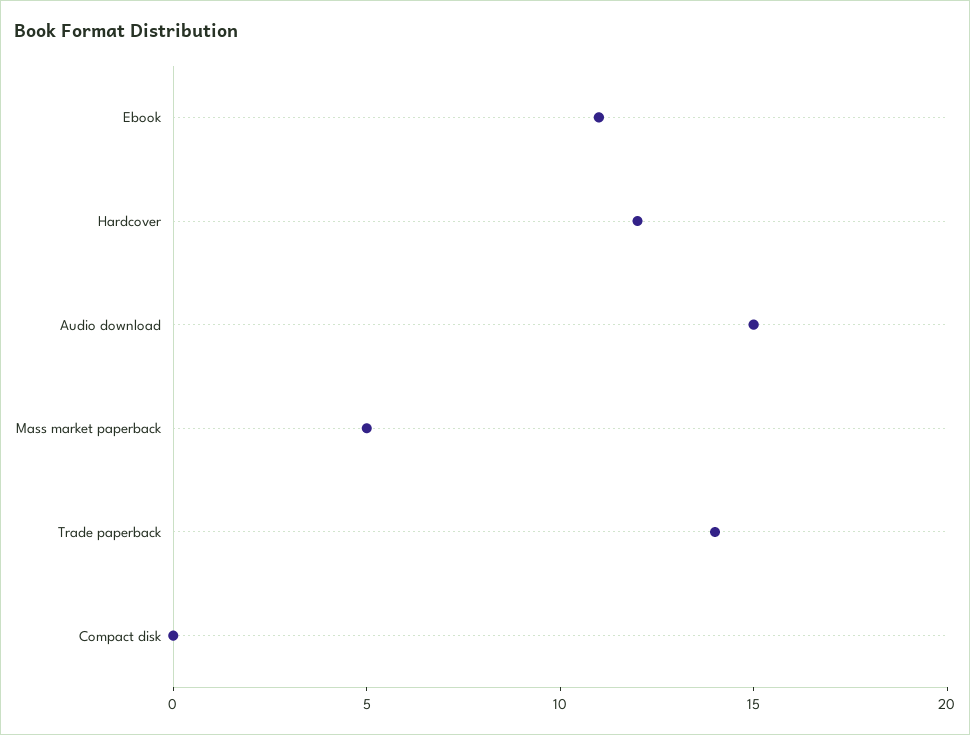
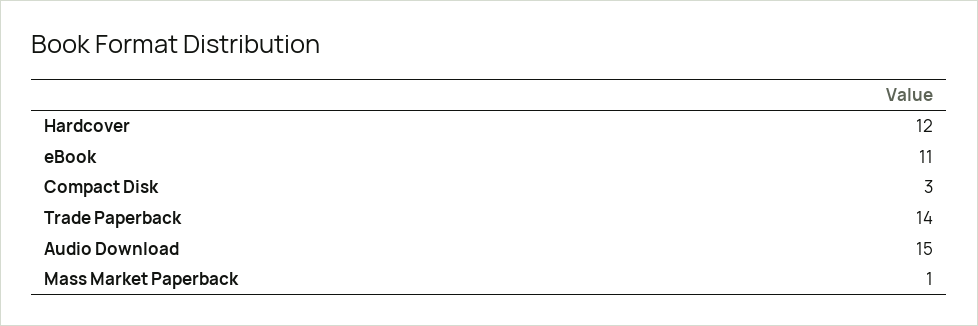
  {
    "Ebook": 11,
    "Hardcover": 12,
    "Audio download": 15,
-   "Mass market paperback": 5,
+   "Mass market paperback": 1,
    "Trade paperback": 14,
-   "Compact disk": 0
+   "Compact disk": 3
  }

